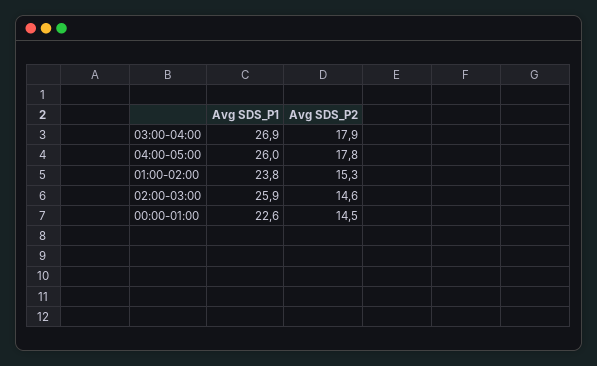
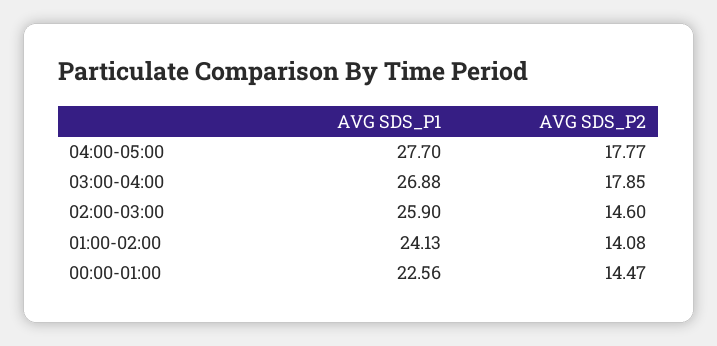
  {
    "Avg SDS_P1": {
      "03:00-04:00": 26.88,
-     "04:00-05:00": 26,
+     "04:00-05:00": 27.7,
-     "01:00-02:00": 23.8,
+     "01:00-02:00": 24.13,
      "02:00-03:00": 25.9,
      "00:00-01:00": 22.56
    },
    "Avg SDS_P2": {
      "03:00-04:00": 17.85,
      "04:00-05:00": 17.77,
-     "01:00-02:00": 15.3,
+     "01:00-02:00": 14.08,
      "02:00-03:00": 14.6,
      "00:00-01:00": 14.47
    }
  }

